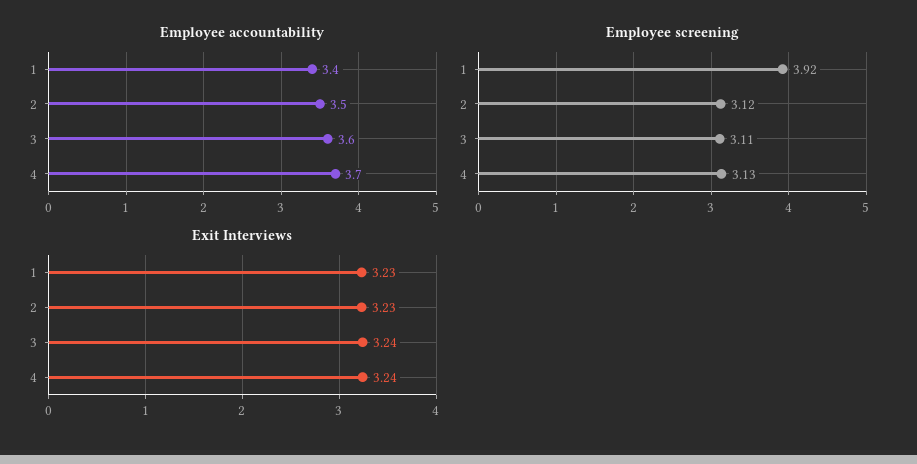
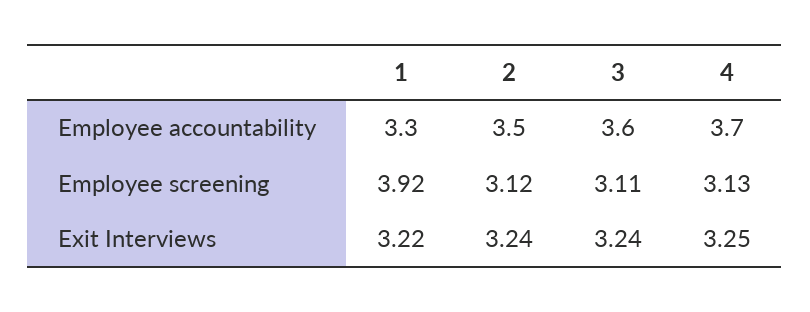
  {
    "Employee accountability": {
-     "1": 3.4,
+     "1": 3.3,
      "2": 3.5,
      "3": 3.6,
      "4": 3.7
    },
    "Employee screening": {
      "1": 3.92,
      "2": 3.12,
      "3": 3.11,
      "4": 3.13
    },
    "Exit Interviews": {
-     "1": 3.23,
+     "1": 3.22,
-     "2": 3.23,
+     "2": 3.24,
      "3": 3.24,
-     "4": 3.24
+     "4": 3.25
    }
  }

